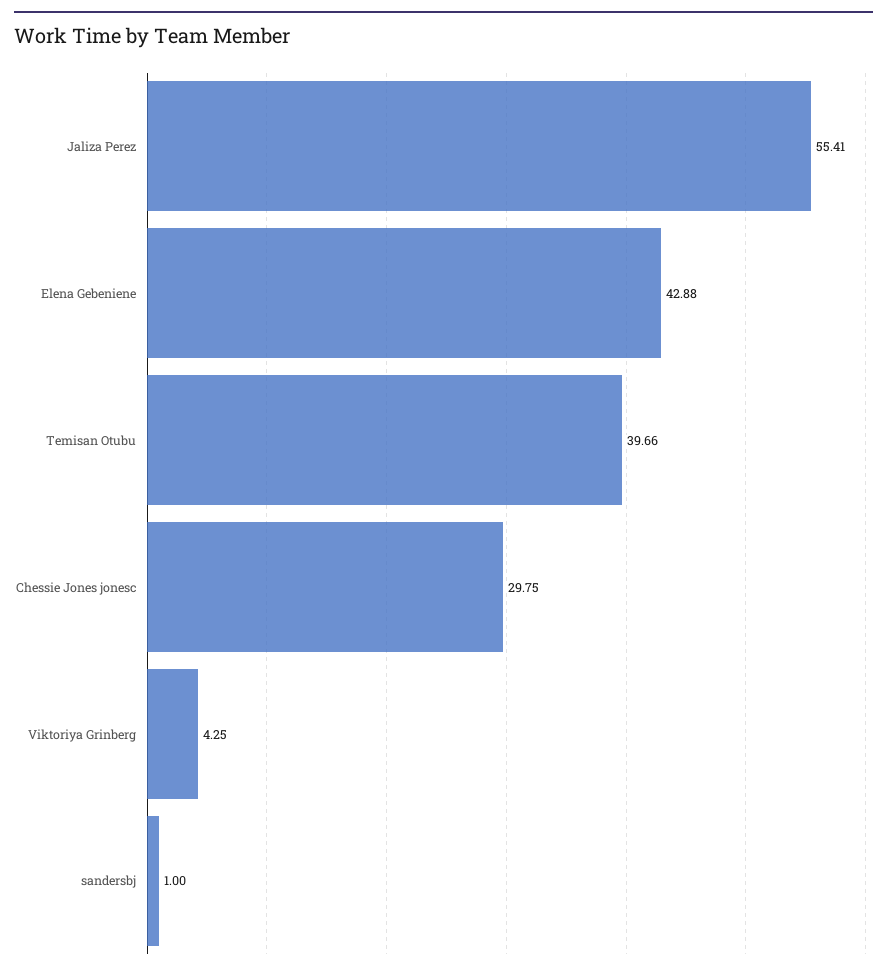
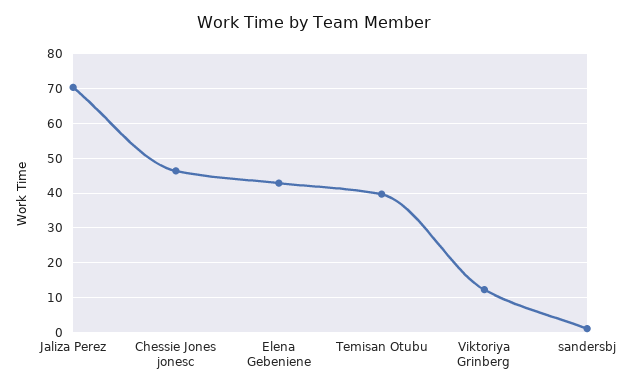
  {
-   "Jaliza Perez": 55.41,
+   "Jaliza Perez": 70,
    "Elena Gebeniene": 42.88,
    "Temisan Otubu": 39.66,
-   "Chessie Jones jonesc": 29.75,
+   "Chessie Jones jonesc": 46,
-   "Viktoriya Grinberg": 4.25,
+   "Viktoriya Grinberg": 12,
    "sandersbj": 1
  }

